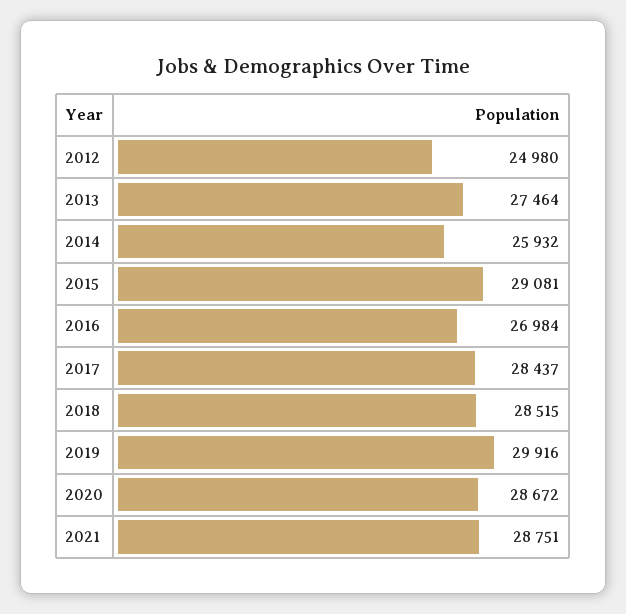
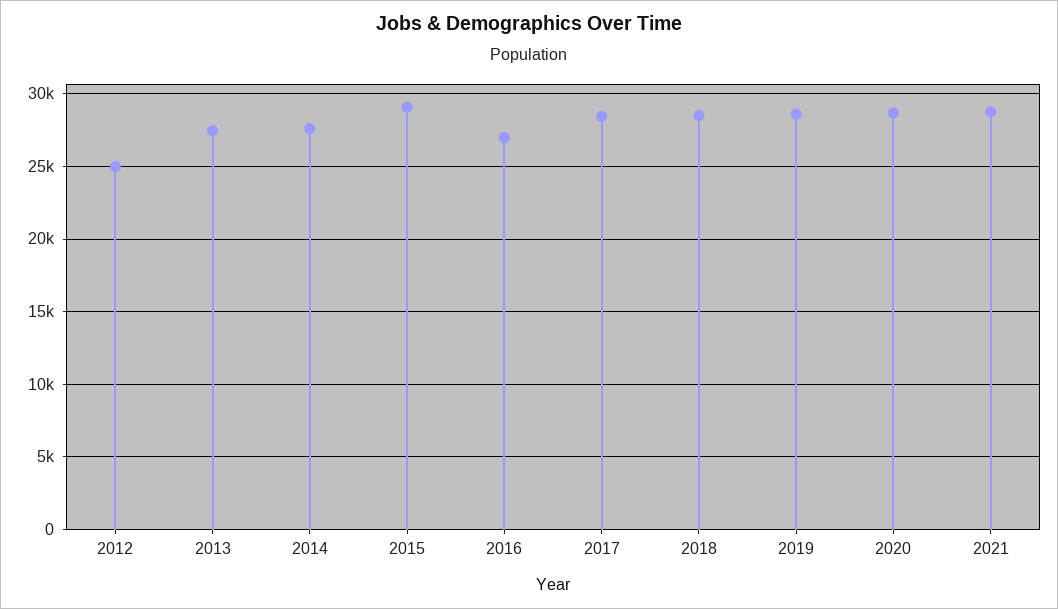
  {
    "2012": 24980,
    "2013": 27464,
-   "2014": 25932,
+   "2014": 27500,
    "2015": 29081,
    "2016": 26984,
    "2017": 28437,
    "2018": 28515,
-   "2019": 29916,
+   "2019": 28500,
    "2020": 28672,
    "2021": 28751
  }

